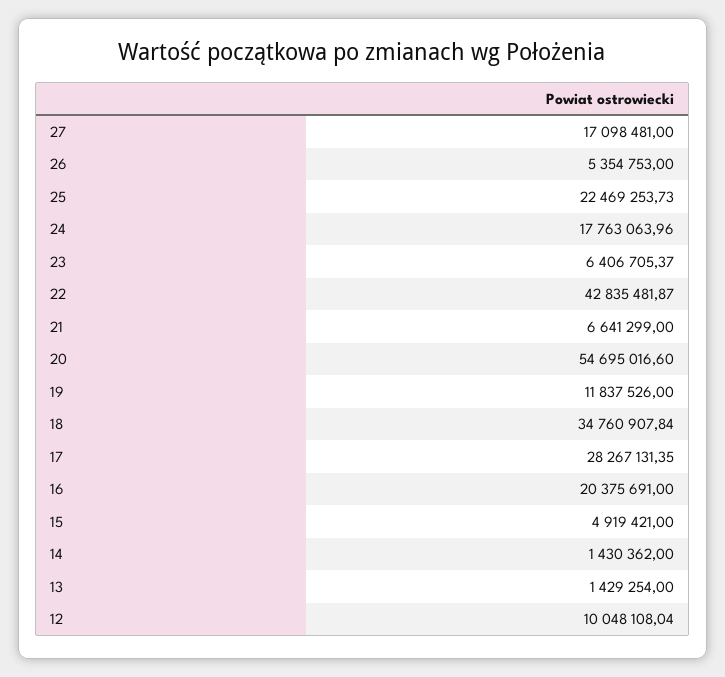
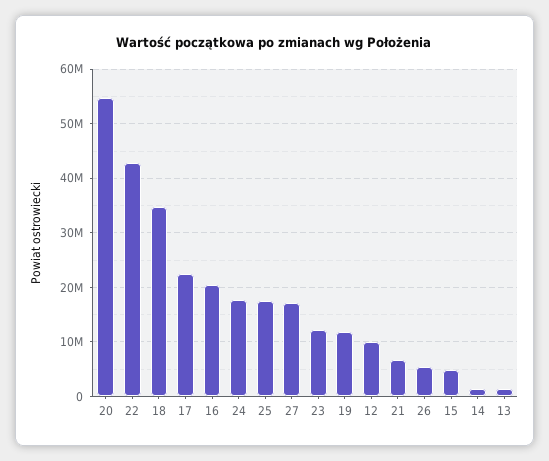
  {
    "27": 17098481,
    "26": 5354753,
-   "25": 22469253.73,
+   "25": 18000000,
    "24": 17763063.96,
-   "23": 6406705.37,
+   "23": 12000000,
    "22": 42835481.87,
    "21": 6641299,
    "20": 54695016.6,
    "19": 11837526,
    "18": 34760907.84,
-   "17": 28267131.35,
+   "17": 22000000,
    "16": 20375691,
    "15": 4919421,
    "14": 1430362,
    "13": 1429254,
    "12": 10048108.04
  }

